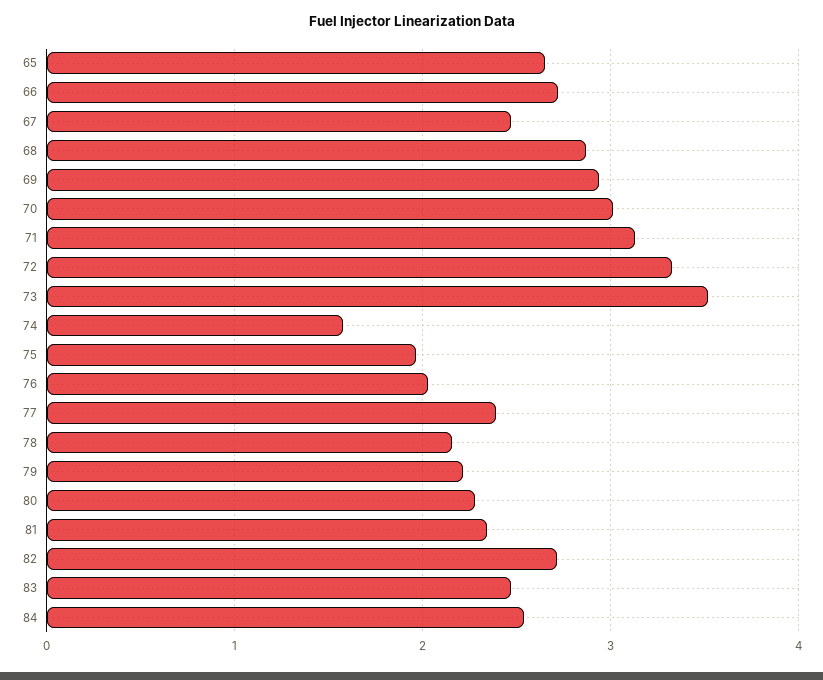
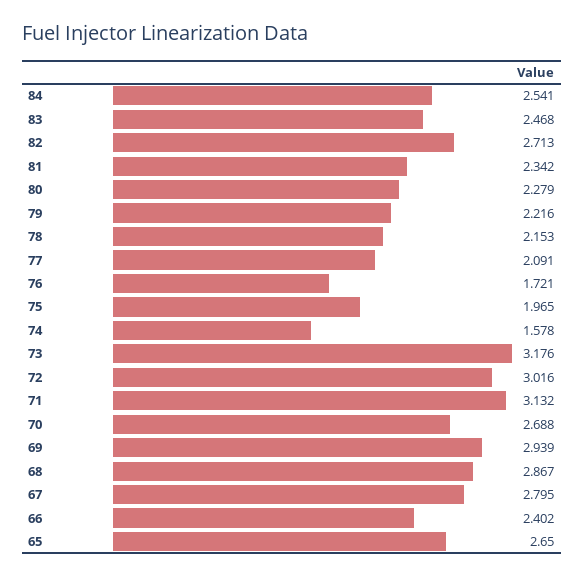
  {
    "65": 2.65,
-   "66": 2.7,
+   "66": 2.402,
-   "67": 2.5,
+   "67": 2.795,
    "68": 2.867,
    "69": 2.939,
-   "70": 3,
+   "70": 2.688,
    "71": 3.132,
-   "72": 3.3,
+   "72": 3.016,
-   "73": 3.5,
+   "73": 3.176,
    "74": 1.578,
    "75": 1.965,
-   "76": 2,
+   "76": 1.721,
-   "77": 2.4,
+   "77": 2.091,
    "78": 2.153,
    "79": 2.216,
    "80": 2.279,
    "81": 2.342,
    "82": 2.713,
    "83": 2.468,
    "84": 2.541
  }

